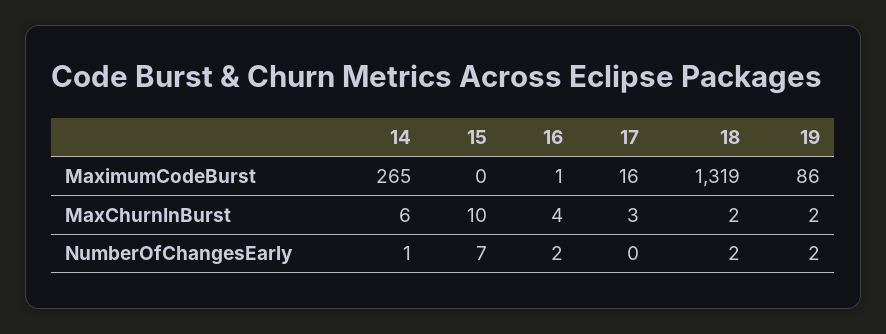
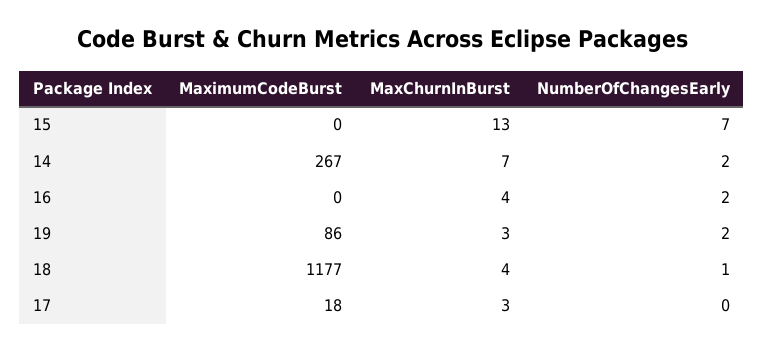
  {
    "14": {
-     "MaximumCodeBurst": 265,
+     "MaximumCodeBurst": 267,
-     "MaxChurnInBurst": 6,
+     "MaxChurnInBurst": 7,
-     "NumberOfChangesEarly": 1
+     "NumberOfChangesEarly": 2
    },
    "15": {
      "MaximumCodeBurst": 0,
-     "MaxChurnInBurst": 10,
+     "MaxChurnInBurst": 13,
      "NumberOfChangesEarly": 7
    },
    "16": {
-     "MaximumCodeBurst": 1,
+     "MaximumCodeBurst": 0,
      "MaxChurnInBurst": 4,
      "NumberOfChangesEarly": 2
    },
    "17": {
-     "MaximumCodeBurst": 16,
+     "MaximumCodeBurst": 18,
      "MaxChurnInBurst": 3,
      "NumberOfChangesEarly": 0
    },
    "18": {
-     "MaximumCodeBurst": 1319,
+     "MaximumCodeBurst": 1177,
-     "MaxChurnInBurst": 2,
+     "MaxChurnInBurst": 4,
-     "NumberOfChangesEarly": 2
+     "NumberOfChangesEarly": 1
    },
    "19": {
      "MaximumCodeBurst": 86,
-     "MaxChurnInBurst": 2,
+     "MaxChurnInBurst": 3,
      "NumberOfChangesEarly": 2
    }
  }

